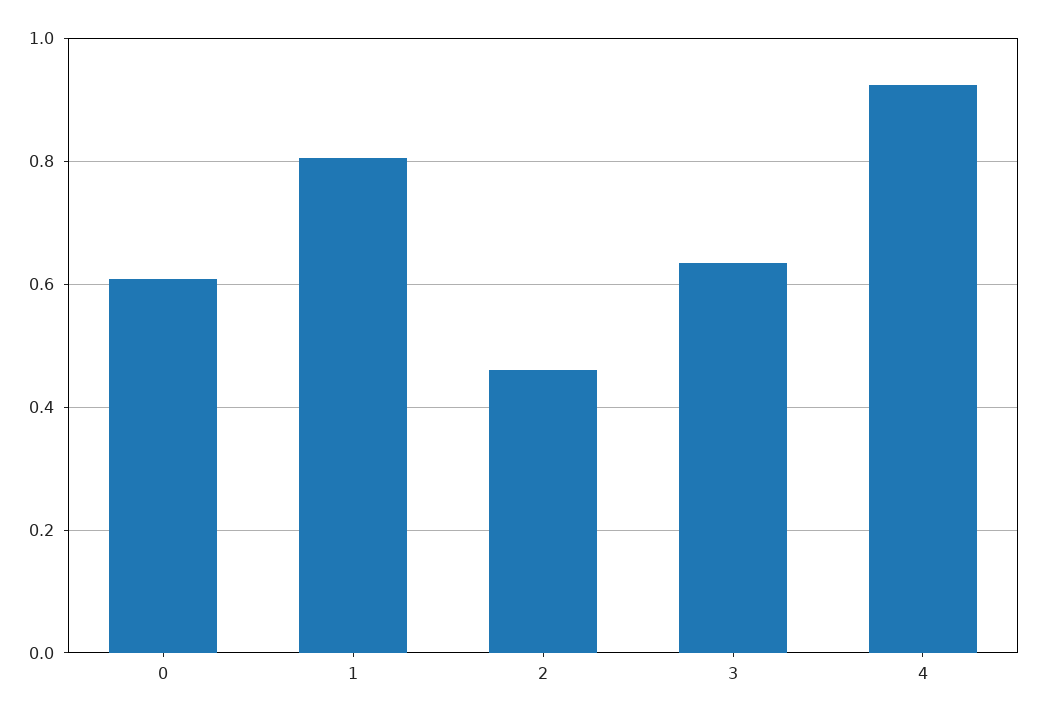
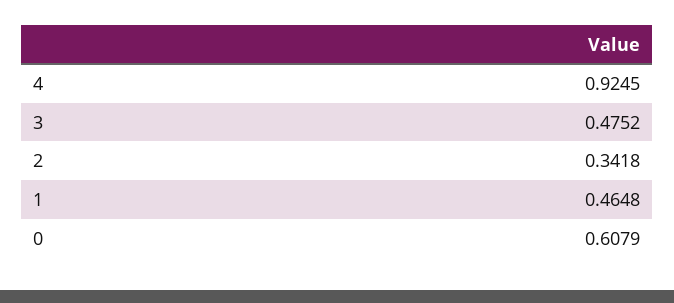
  {
    "0": 0.6079,
-   "1": 0.8,
+   "1": 0.4648,
-   "2": 0.46,
+   "2": 0.3418,
-   "3": 0.64,
+   "3": 0.4752,
    "4": 0.9245
  }

